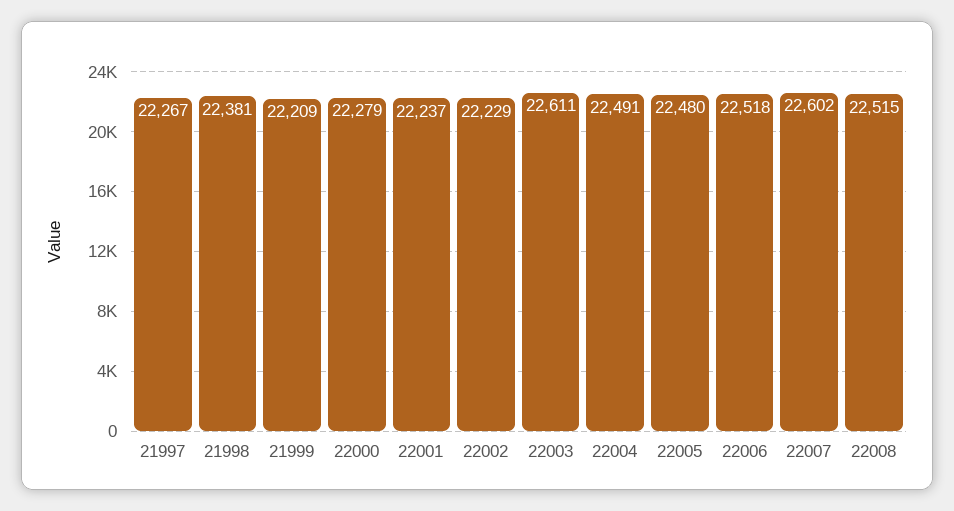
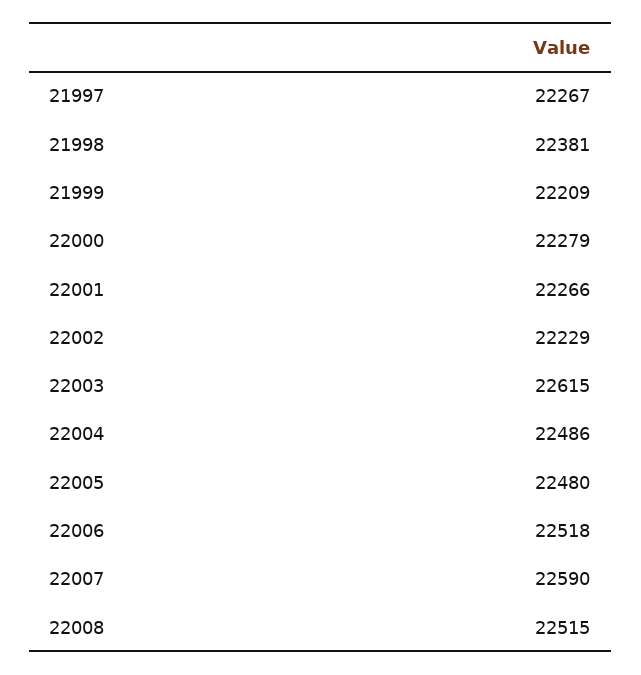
  {
    "21997": 22267,
    "21998": 22381,
    "21999": 22209,
    "22000": 22279,
-   "22001": 22237,
+   "22001": 22266,
    "22002": 22229,
-   "22003": 22611,
+   "22003": 22615,
-   "22004": 22491,
+   "22004": 22486,
    "22005": 22480,
    "22006": 22518,
-   "22007": 22602,
+   "22007": 22590,
    "22008": 22515
  }

